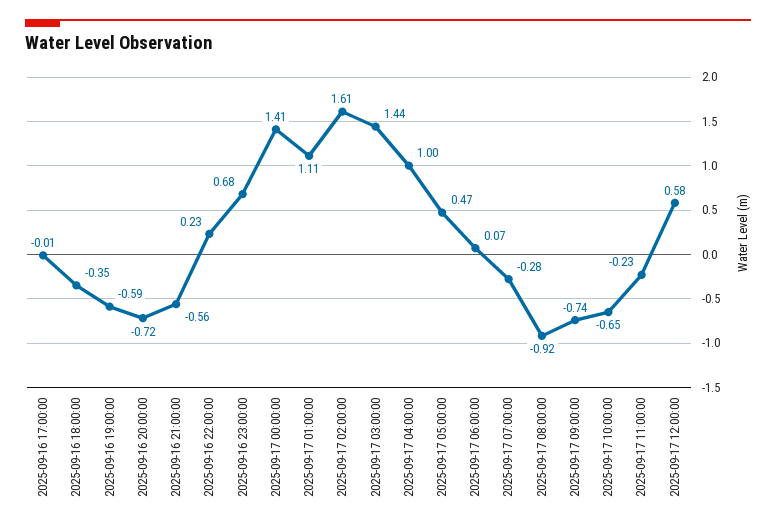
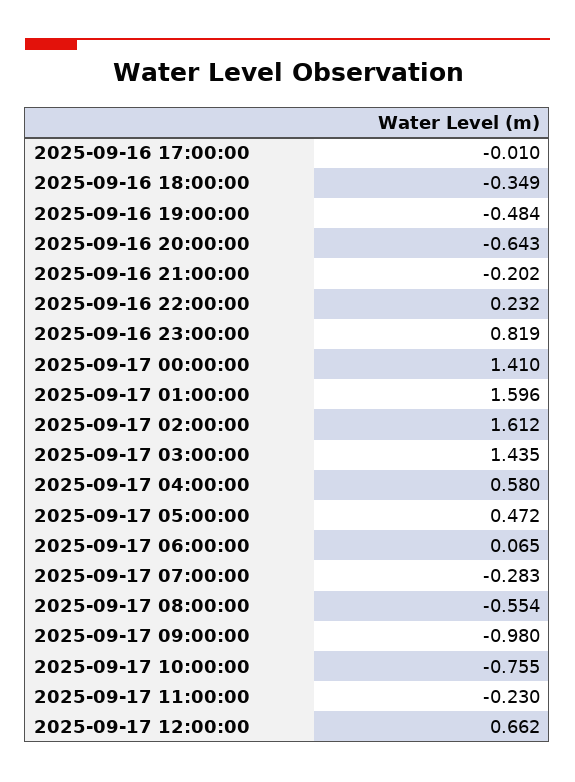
  {
    "2025-09-16 17:00:00": -0.01,
    "2025-09-16 18:00:00": -0.349,
-   "2025-09-16 19:00:00": -0.59,
+   "2025-09-16 19:00:00": -0.484,
-   "2025-09-16 20:00:00": -0.72,
+   "2025-09-16 20:00:00": -0.643,
-   "2025-09-16 21:00:00": -0.56,
+   "2025-09-16 21:00:00": -0.202,
    "2025-09-16 22:00:00": 0.232,
-   "2025-09-16 23:00:00": 0.68,
+   "2025-09-16 23:00:00": 0.819,
    "2025-09-17 00:00:00": 1.41,
-   "2025-09-17 01:00:00": 1.11,
+   "2025-09-17 01:00:00": 1.596,
    "2025-09-17 02:00:00": 1.612,
    "2025-09-17 03:00:00": 1.435,
-   "2025-09-17 04:00:00": 1,
+   "2025-09-17 04:00:00": 0.58,
    "2025-09-17 05:00:00": 0.472,
    "2025-09-17 06:00:00": 0.065,
    "2025-09-17 07:00:00": -0.283,
-   "2025-09-17 08:00:00": -0.92,
+   "2025-09-17 08:00:00": -0.554,
-   "2025-09-17 09:00:00": -0.74,
+   "2025-09-17 09:00:00": -0.98,
-   "2025-09-17 10:00:00": -0.65,
+   "2025-09-17 10:00:00": -0.755,
    "2025-09-17 11:00:00": -0.23,
-   "2025-09-17 12:00:00": 0.58
+   "2025-09-17 12:00:00": 0.662
  }

